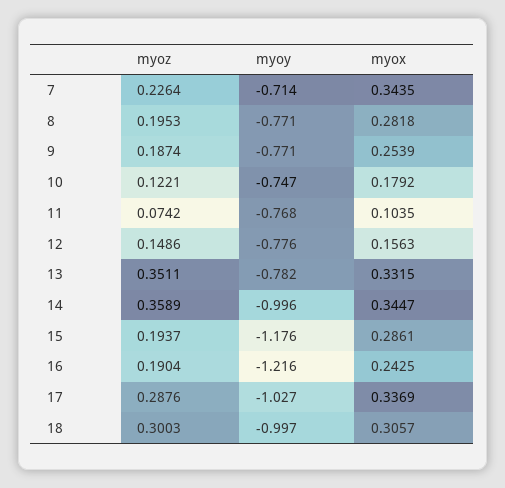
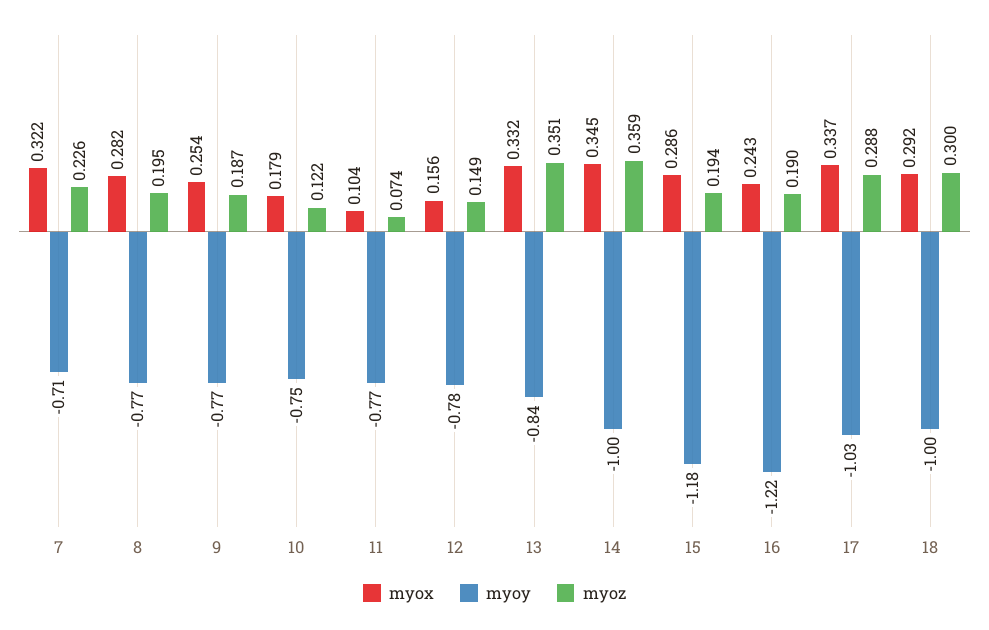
  {
    "myoz": {
      "7": 0.2264,
      "8": 0.1953,
      "9": 0.1874,
      "10": 0.1221,
      "11": 0.0742,
      "12": 0.1486,
      "13": 0.3511,
      "14": 0.3589,
      "15": 0.1937,
      "16": 0.1904,
      "17": 0.2876,
      "18": 0.3003
    },
    "myoy": {
      "7": -0.714,
      "8": -0.771,
      "9": -0.771,
      "10": -0.747,
      "11": -0.768,
      "12": -0.776,
-     "13": -0.782,
+     "13": -0.84,
      "14": -0.996,
      "15": -1.176,
      "16": -1.216,
      "17": -1.027,
      "18": -0.997
    },
    "myox": {
-     "7": 0.3435,
+     "7": 0.322,
      "8": 0.2818,
      "9": 0.2539,
      "10": 0.1792,
      "11": 0.1035,
      "12": 0.1563,
      "13": 0.3315,
      "14": 0.3447,
      "15": 0.2861,
      "16": 0.2425,
      "17": 0.3369,
-     "18": 0.3057
+     "18": 0.292
    }
  }

